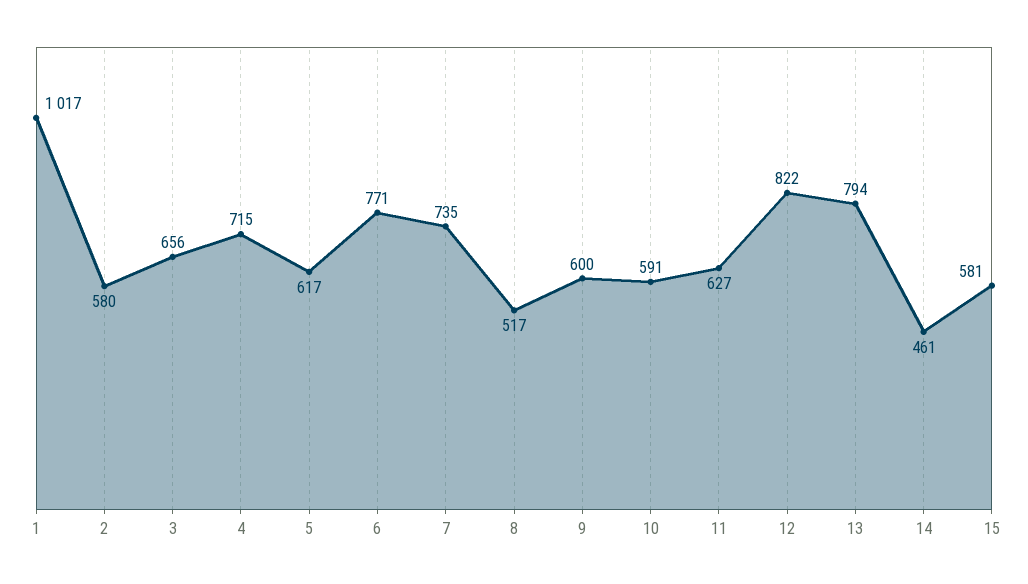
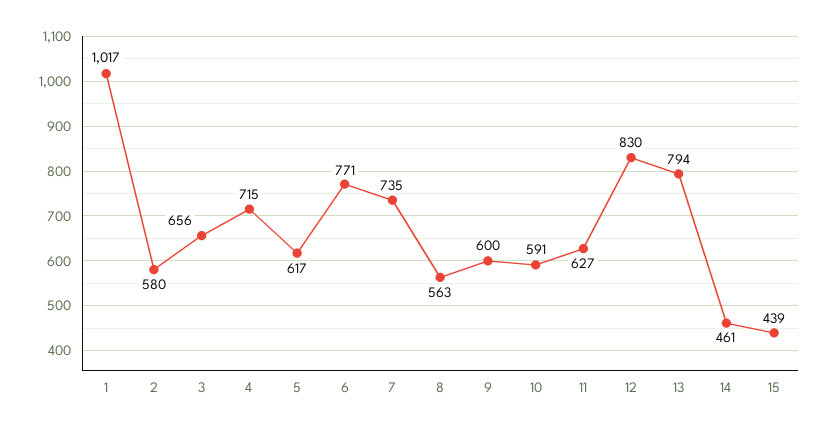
  {
    "1": 1017,
    "2": 580,
    "3": 656,
    "4": 715,
    "5": 617,
    "6": 771,
    "7": 735,
-   "8": 517,
+   "8": 563,
    "9": 600,
    "10": 591,
    "11": 627,
-   "12": 822,
+   "12": 830,
    "13": 794,
    "14": 461,
-   "15": 581
+   "15": 439
  }

